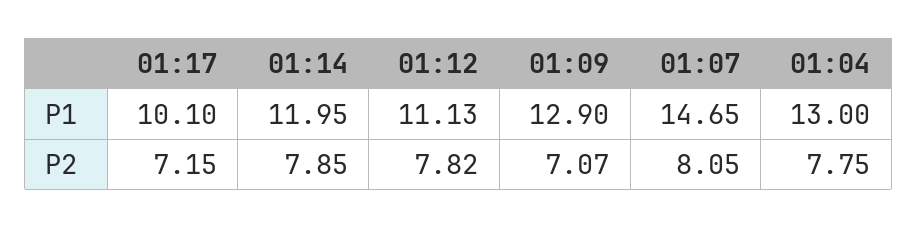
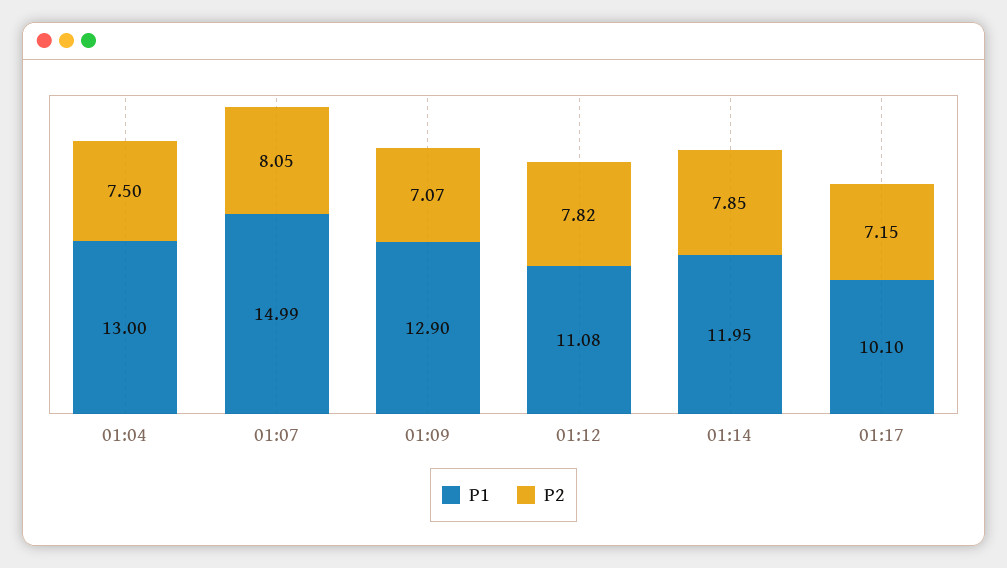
  {
    "P1": {
      "01:17": 10.1,
      "01:14": 11.95,
-     "01:12": 11.13,
+     "01:12": 11.08,
      "01:09": 12.9,
-     "01:07": 14.65,
+     "01:07": 14.99,
      "01:04": 13
    },
    "P2": {
      "01:17": 7.15,
      "01:14": 7.85,
      "01:12": 7.82,
      "01:09": 7.07,
      "01:07": 8.05,
-     "01:04": 7.75
+     "01:04": 7.5
    }
  }

